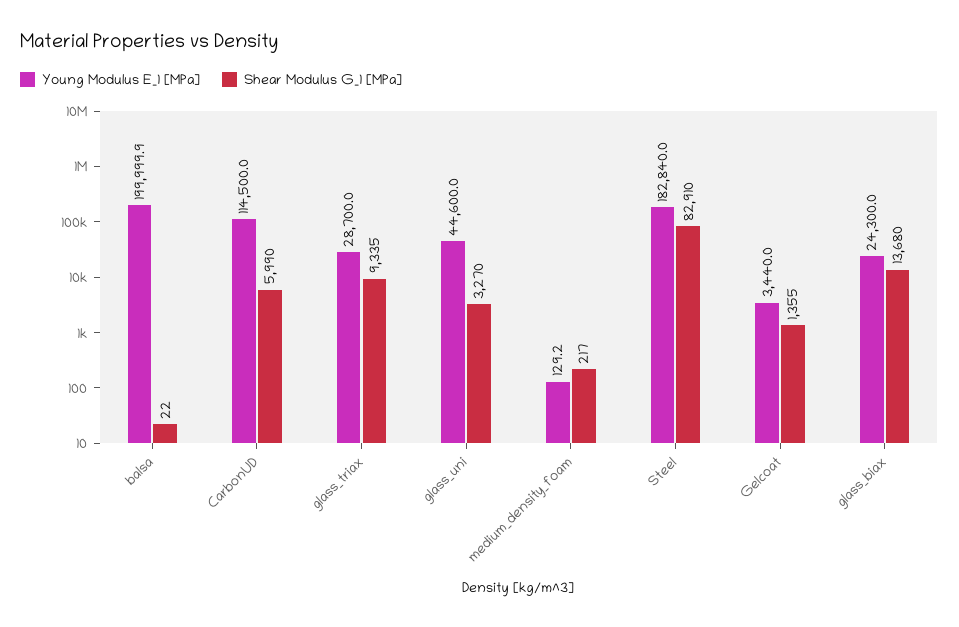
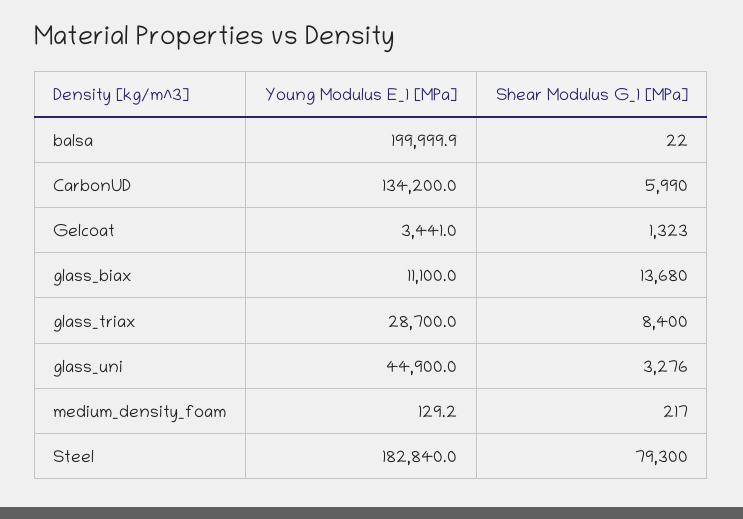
  {
    "Young Modulus E_1 [MPa]": {
      "balsa": 199999.9,
-     "CarbonUD": 114500,
+     "CarbonUD": 134200,
      "glass_triax": 28700,
-     "glass_uni": 44600,
+     "glass_uni": 44900,
      "medium_density_foam": 129.2,
      "Steel": 182840,
-     "Gelcoat": 3440,
+     "Gelcoat": 3441,
-     "glass_biax": 24300
+     "glass_biax": 11100
    },
    "Shear Modulus G_1 [MPa]": {
      "balsa": 22,
      "CarbonUD": 5990,
-     "glass_triax": 9335,
+     "glass_triax": 8400,
-     "glass_uni": 3270,
+     "glass_uni": 3276,
      "medium_density_foam": 217,
-     "Steel": 82910,
+     "Steel": 79300,
-     "Gelcoat": 1355,
+     "Gelcoat": 1323,
      "glass_biax": 13680
    }
  }

